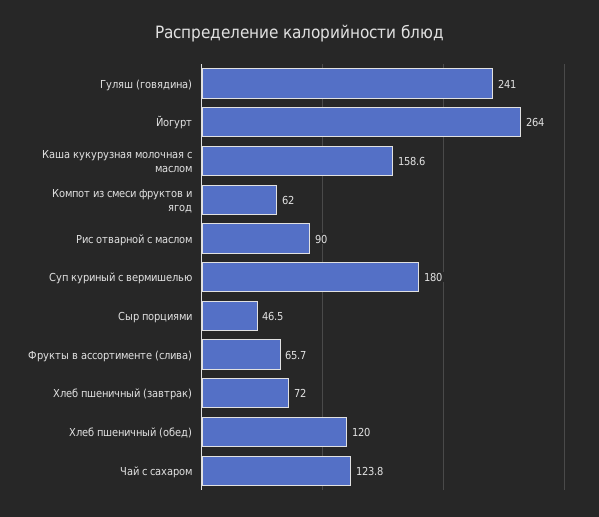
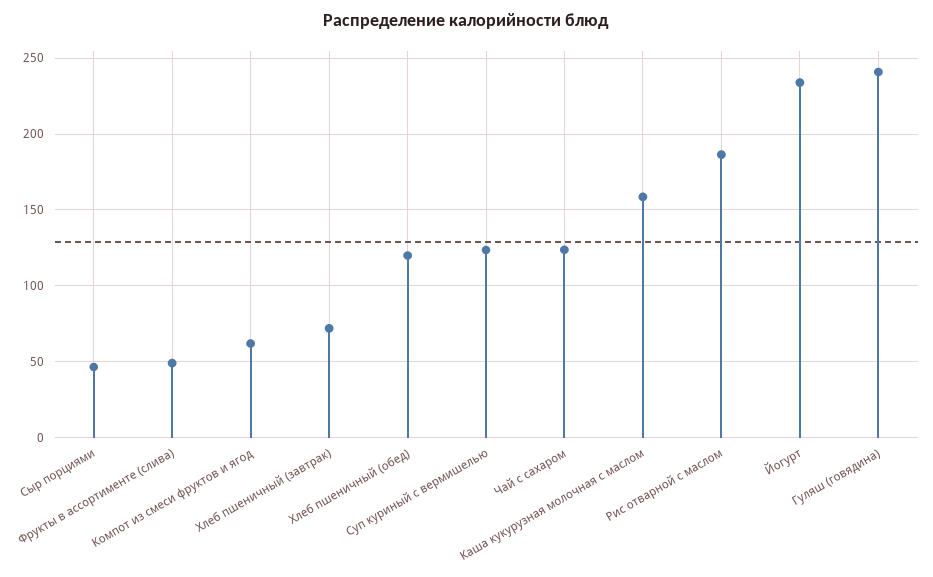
  {
    "Гуляш (говядина)": 241,
-   "Йогурт": 264,
+   "Йогурт": 235,
    "Каша кукурузная молочная с маслом": 158.6,
    "Компот из смеси фруктов и ягод": 62,
-   "Рис отварной с маслом": 90,
+   "Рис отварной с маслом": 185,
-   "Суп куриный с вермишелью": 180,
+   "Суп куриный с вермишелью": 125,
    "Сыр порциями": 46.5,
-   "Фрукты в ассортименте (слива)": 65.7,
+   "Фрукты в ассортименте (слива)": 50,
    "Хлеб пшеничный (завтрак)": 72,
    "Хлеб пшеничный (обед)": 120,
    "Чай с сахаром": 123.8
  }

